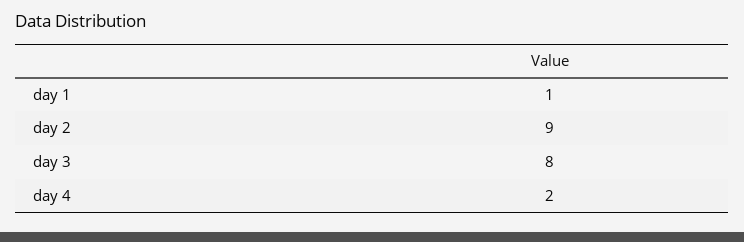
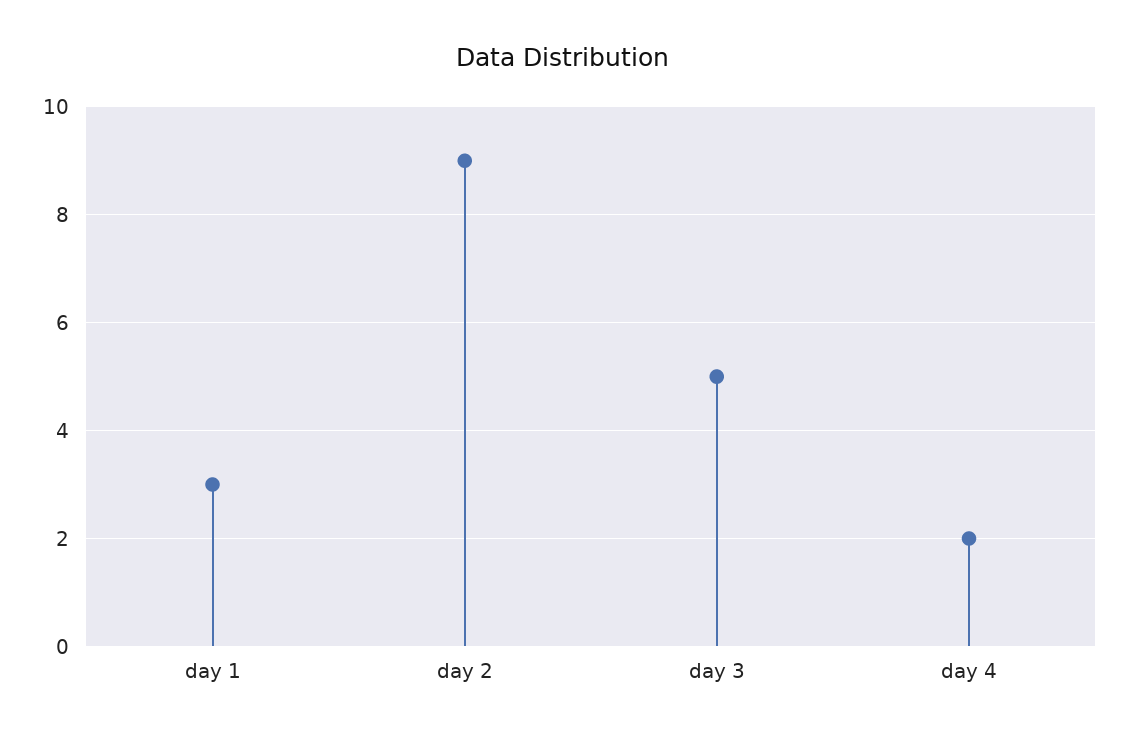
  {
-   "day 1": 1,
+   "day 1": 3,
    "day 2": 9,
-   "day 3": 8,
+   "day 3": 5,
    "day 4": 2
  }

